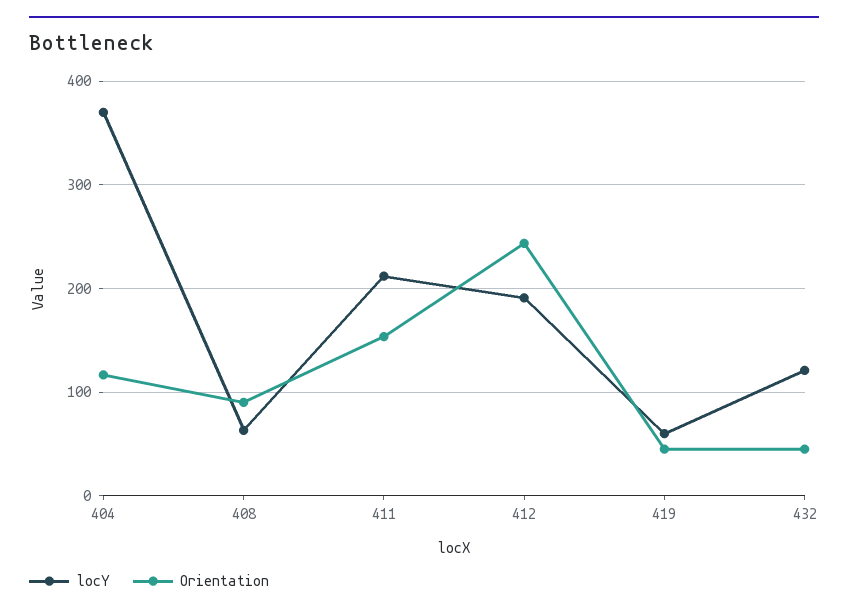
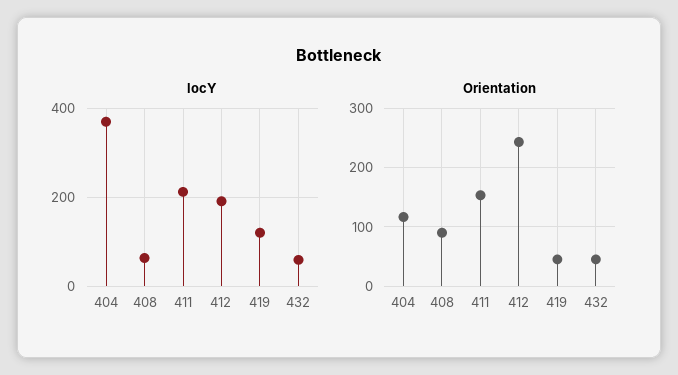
  {
    "locY": {
      "404": 370,
      "408": 60,
      "411": 210,
      "412": 190,
-     "419": 60,
+     "419": 120,
-     "432": 120
+     "432": 60
    },
    "Orientation": {
      "404": 120,
      "408": 90,
      "411": 150,
      "412": 240,
      "419": 50,
      "432": 50
    }
  }

